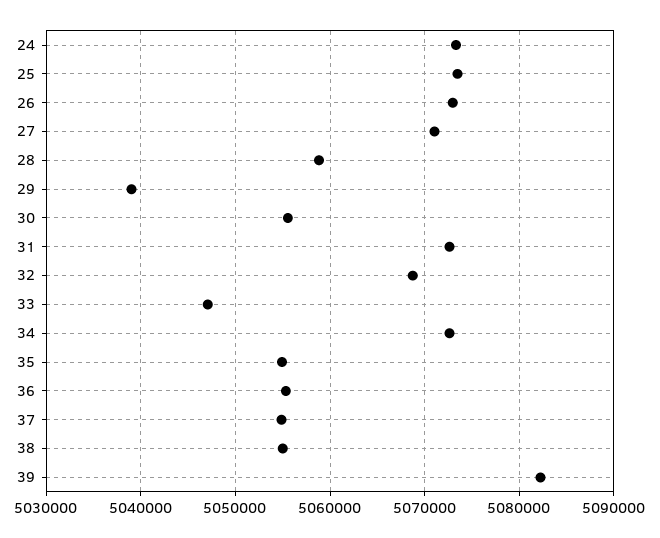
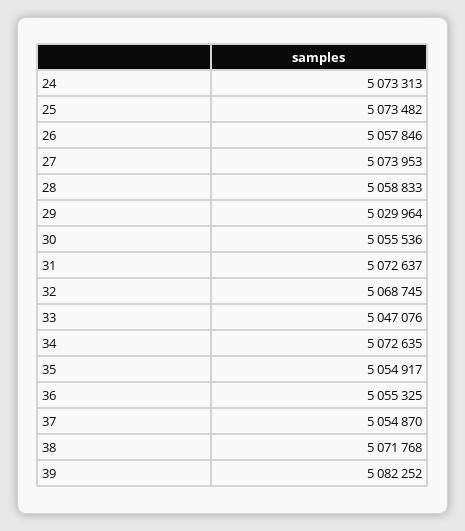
  {
    "24": 5073313,
    "25": 5073482,
-   "26": 5073000,
+   "26": 5057846,
-   "27": 5071000,
+   "27": 5073953,
    "28": 5058833,
-   "29": 5039000,
+   "29": 5029964,
    "30": 5055536,
    "31": 5072637,
    "32": 5068745,
    "33": 5047076,
    "34": 5072635,
    "35": 5054917,
    "36": 5055325,
    "37": 5054870,
-   "38": 5055000,
+   "38": 5071768,
    "39": 5082252
  }

